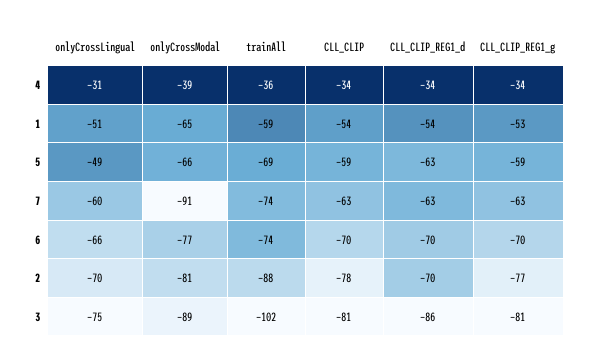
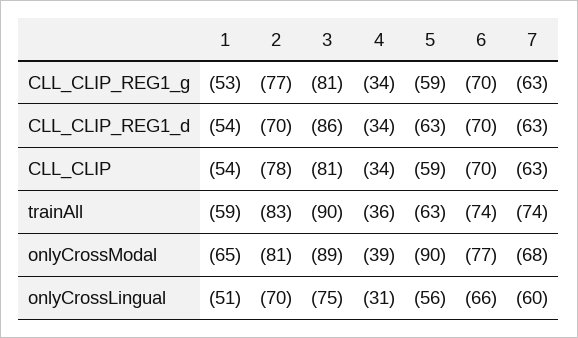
  {
    "onlyCrossLingual": {
      "4": -31,
      "1": -51,
-     "5": -49,
+     "5": -56,
      "7": -60,
      "6": -66,
      "2": -70,
      "3": -75
    },
    "onlyCrossModal": {
      "4": -39,
      "1": -65,
-     "5": -66,
+     "5": -90,
-     "7": -91,
+     "7": -68,
      "6": -77,
      "2": -81,
      "3": -89
    },
    "trainAll": {
      "4": -36,
      "1": -59,
-     "5": -69,
+     "5": -63,
      "7": -74,
      "6": -74,
-     "2": -88,
+     "2": -83,
-     "3": -102
+     "3": -90
    },
    "CLL_CLIP": {
      "4": -34,
      "1": -54,
      "5": -59,
      "7": -63,
      "6": -70,
      "2": -78,
      "3": -81
    },
    "CLL_CLIP_REG1_d": {
      "4": -34,
      "1": -54,
      "5": -63,
      "7": -63,
      "6": -70,
      "2": -70,
      "3": -86
    },
    "CLL_CLIP_REG1_g": {
      "4": -34,
      "1": -53,
      "5": -59,
      "7": -63,
      "6": -70,
      "2": -77,
      "3": -81
    }
  }

